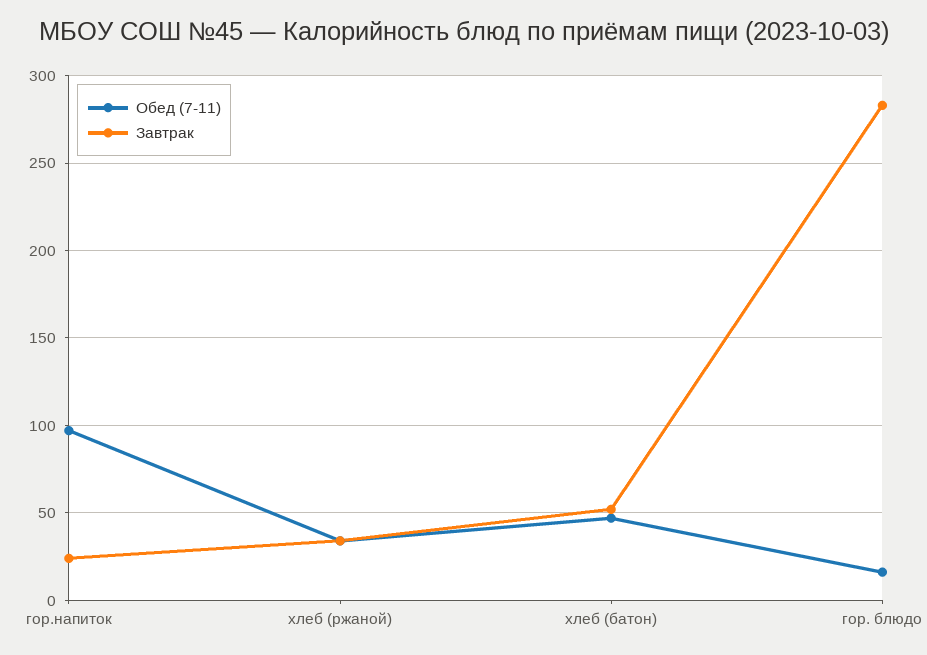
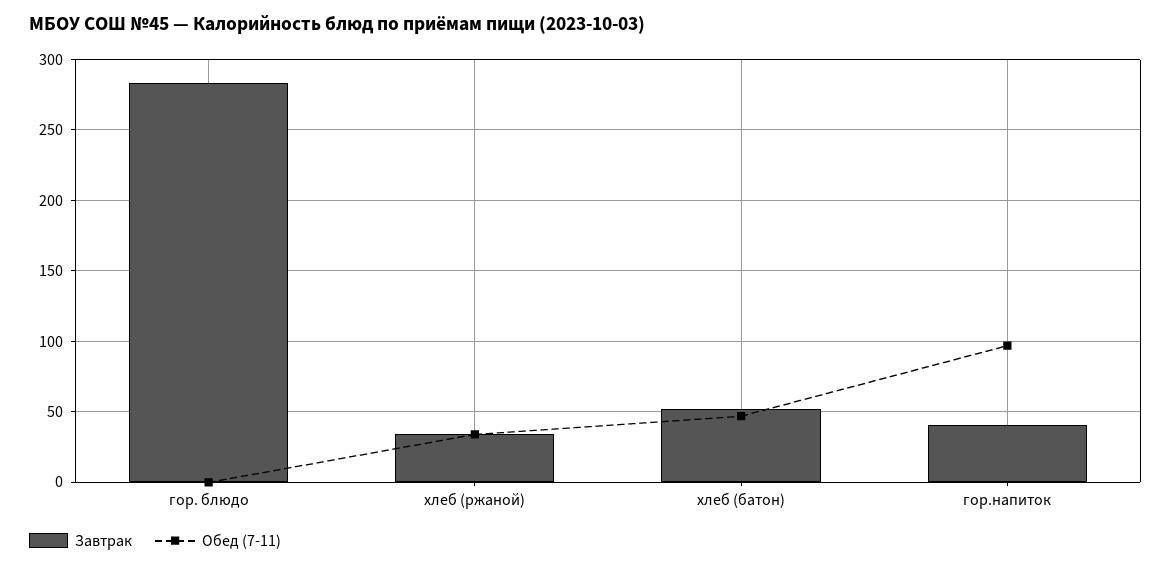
  {
    "Обед (7-11)": {
      "гор.напиток": 95,
      "хлеб (ржаной)": 35,
      "хлеб (батон)": 45,
-     "гор. блюдо": 15
+     "гор. блюдо": 0
    },
    "Завтрак": {
-     "гор.напиток": 25,
+     "гор.напиток": 40,
      "хлеб (ржаной)": 35,
      "хлеб (батон)": 50,
      "гор. блюдо": 285
    }
  }

